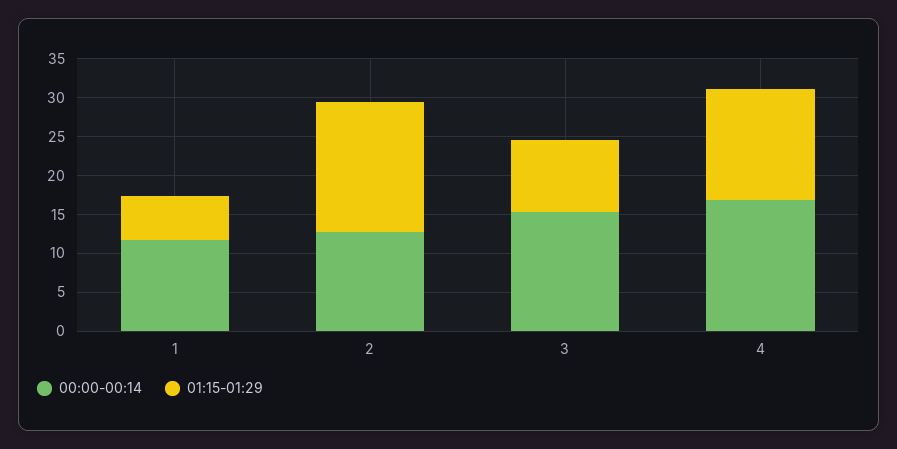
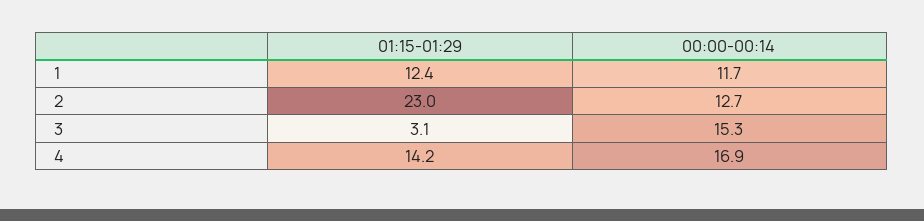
  {
    "00:00-00:14": {
      "1": 11.7,
      "2": 12.7,
      "3": 15.3,
      "4": 16.9
    },
    "01:15-01:29": {
-     "1": 5,
+     "1": 12.4,
-     "2": 17.5,
+     "2": 23,
-     "3": 10,
+     "3": 3.1,
      "4": 14.2
    }
  }

